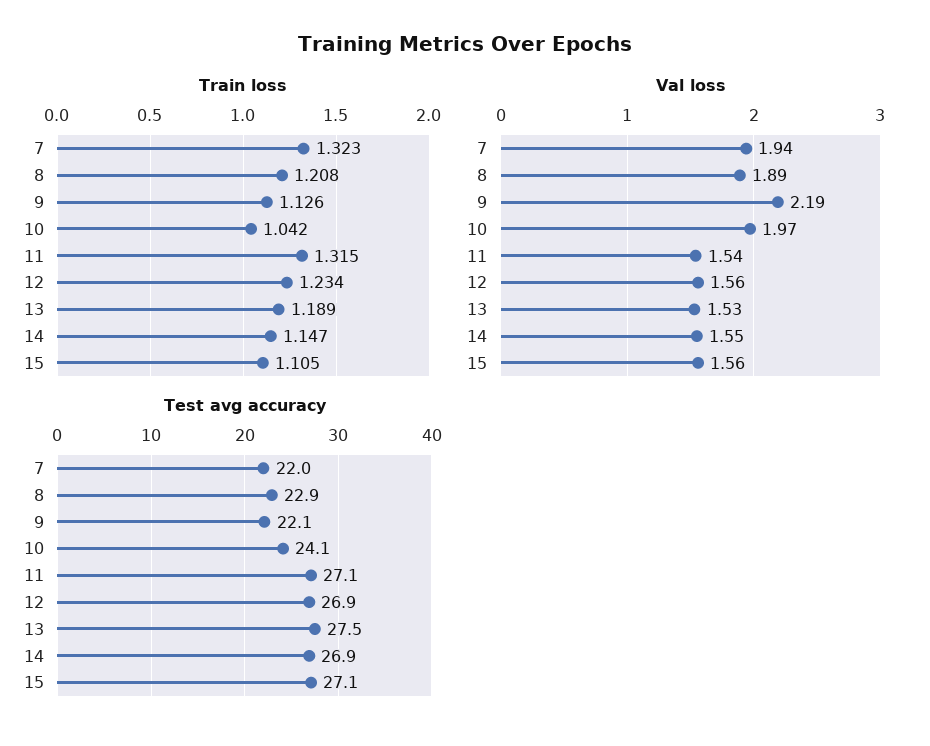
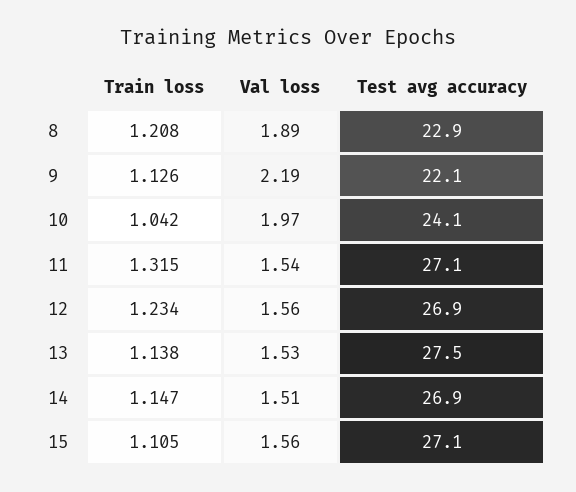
  {
    "Train loss": {
-     "7": 1.323,
      "8": 1.208,
      "9": 1.126,
      "10": 1.042,
      "11": 1.315,
      "12": 1.234,
-     "13": 1.189,
+     "13": 1.138,
      "14": 1.147,
      "15": 1.105
    },
    "Val loss": {
-     "7": 1.94,
      "8": 1.89,
      "9": 2.19,
      "10": 1.97,
      "11": 1.54,
      "12": 1.56,
      "13": 1.53,
-     "14": 1.55,
+     "14": 1.51,
      "15": 1.56
    },
    "Test avg accuracy": {
-     "7": 22,
      "8": 22.9,
      "9": 22.1,
      "10": 24.1,
      "11": 27.1,
      "12": 26.9,
      "13": 27.5,
      "14": 26.9,
      "15": 27.1
    }
  }

